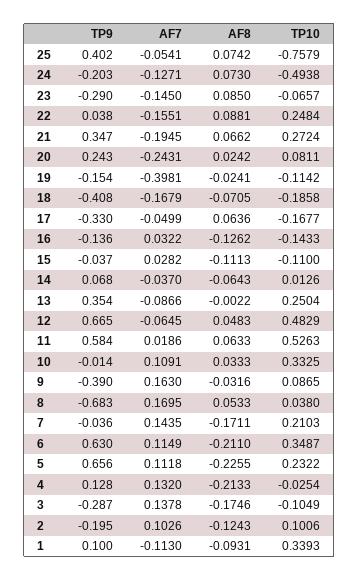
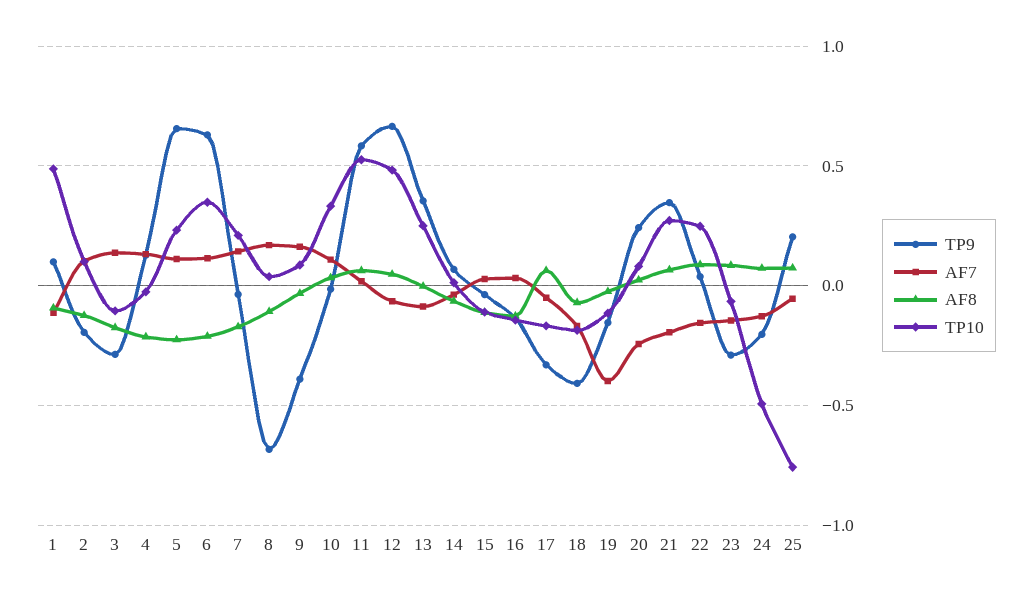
  {
    "TP9": {
-     "25": 0.402,
+     "25": 0.2,
      "24": -0.203,
      "23": -0.29,
      "22": 0.038,
      "21": 0.347,
      "20": 0.243,
      "19": -0.154,
      "18": -0.408,
      "17": -0.33,
      "16": -0.136,
      "15": -0.037,
      "14": 0.068,
      "13": 0.354,
      "12": 0.665,
      "11": 0.584,
      "10": -0.014,
      "9": -0.39,
      "8": -0.683,
      "7": -0.036,
      "6": 0.63,
      "5": 0.656,
      "4": 0.128,
      "3": -0.287,
      "2": -0.195,
      "1": 0.1
    },
    "AF7": {
      "25": -0.0541,
      "24": -0.1271,
      "23": -0.145,
      "22": -0.1551,
      "21": -0.1945,
      "20": -0.2431,
      "19": -0.3981,
      "18": -0.1679,
      "17": -0.0499,
      "16": 0.0322,
      "15": 0.0282,
      "14": -0.037,
      "13": -0.0866,
      "12": -0.0645,
      "11": 0.0186,
      "10": 0.1091,
      "9": 0.163,
      "8": 0.1695,
      "7": 0.1435,
      "6": 0.1149,
      "5": 0.1118,
      "4": 0.132,
      "3": 0.1378,
      "2": 0.1026,
      "1": -0.113
    },
    "AF8": {
      "25": 0.0742,
      "24": 0.073,
      "23": 0.085,
      "22": 0.0881,
      "21": 0.0662,
      "20": 0.0242,
      "19": -0.0241,
      "18": -0.0705,
      "17": 0.0636,
      "16": -0.1262,
      "15": -0.1113,
      "14": -0.0643,
      "13": -0.0022,
      "12": 0.0483,
      "11": 0.0633,
      "10": 0.0333,
      "9": -0.0316,
-     "8": 0.0533,
+     "8": -0.1,
      "7": -0.1711,
      "6": -0.211,
      "5": -0.2255,
      "4": -0.2133,
      "3": -0.1746,
      "2": -0.1243,
      "1": -0.0931
    },
    "TP10": {
      "25": -0.7579,
      "24": -0.4938,
      "23": -0.0657,
      "22": 0.2484,
      "21": 0.2724,
      "20": 0.0811,
      "19": -0.1142,
      "18": -0.1858,
      "17": -0.1677,
      "16": -0.1433,
      "15": -0.11,
      "14": 0.0126,
      "13": 0.2504,
      "12": 0.4829,
      "11": 0.5263,
      "10": 0.3325,
      "9": 0.0865,
      "8": 0.038,
      "7": 0.2103,
      "6": 0.3487,
      "5": 0.2322,
      "4": -0.0254,
      "3": -0.1049,
      "2": 0.1006,
-     "1": 0.3393
+     "1": 0.5
    }
  }

